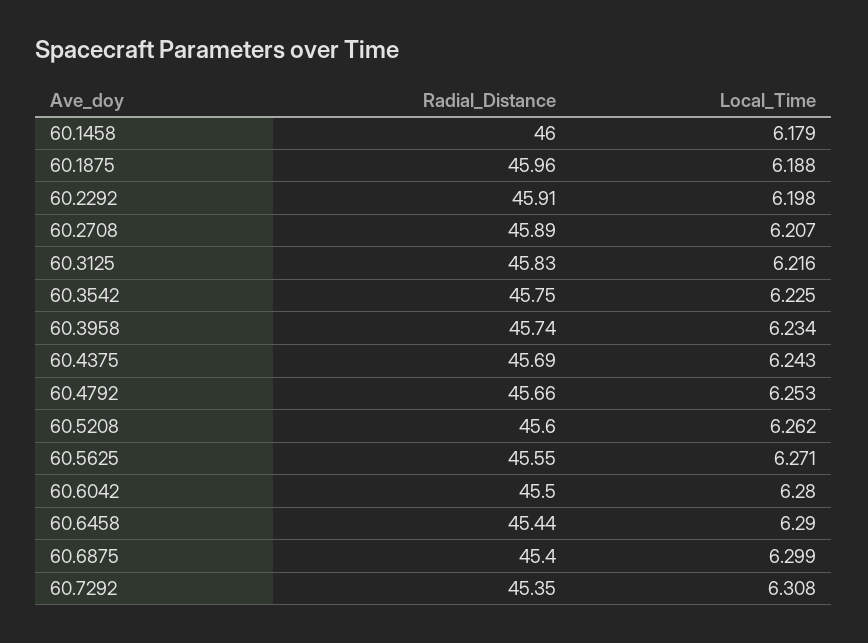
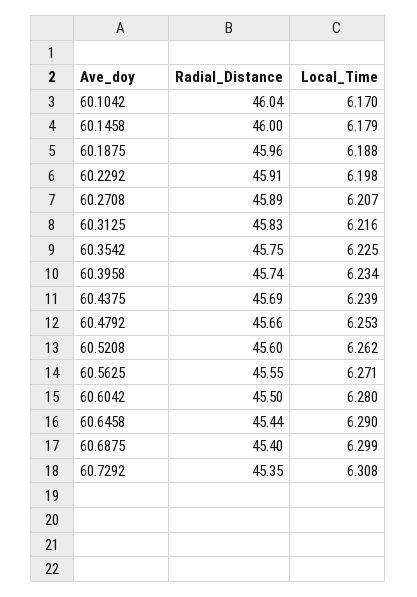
  {
    "Radial_Distance": {
      "60.1458": 46,
      "60.1875": 45.96,
      "60.2292": 45.91,
      "60.2708": 45.89,
      "60.3125": 45.83,
      "60.3542": 45.75,
      "60.3958": 45.74,
      "60.4375": 45.69,
      "60.4792": 45.66,
      "60.5208": 45.6,
      "60.5625": 45.55,
      "60.6042": 45.5,
      "60.6458": 45.44,
      "60.6875": 45.4,
-     "60.7292": 45.35
+     "60.7292": 45.35,
+     "60.1042": 46.04
    },
    "Local_Time": {
      "60.1458": 6.179,
      "60.1875": 6.188,
      "60.2292": 6.198,
      "60.2708": 6.207,
      "60.3125": 6.216,
      "60.3542": 6.225,
      "60.3958": 6.234,
-     "60.4375": 6.243,
+     "60.4375": 6.239,
      "60.4792": 6.253,
      "60.5208": 6.262,
      "60.5625": 6.271,
      "60.6042": 6.28,
      "60.6458": 6.29,
      "60.6875": 6.299,
-     "60.7292": 6.308
+     "60.7292": 6.308,
+     "60.1042": 6.17
    }
  }

